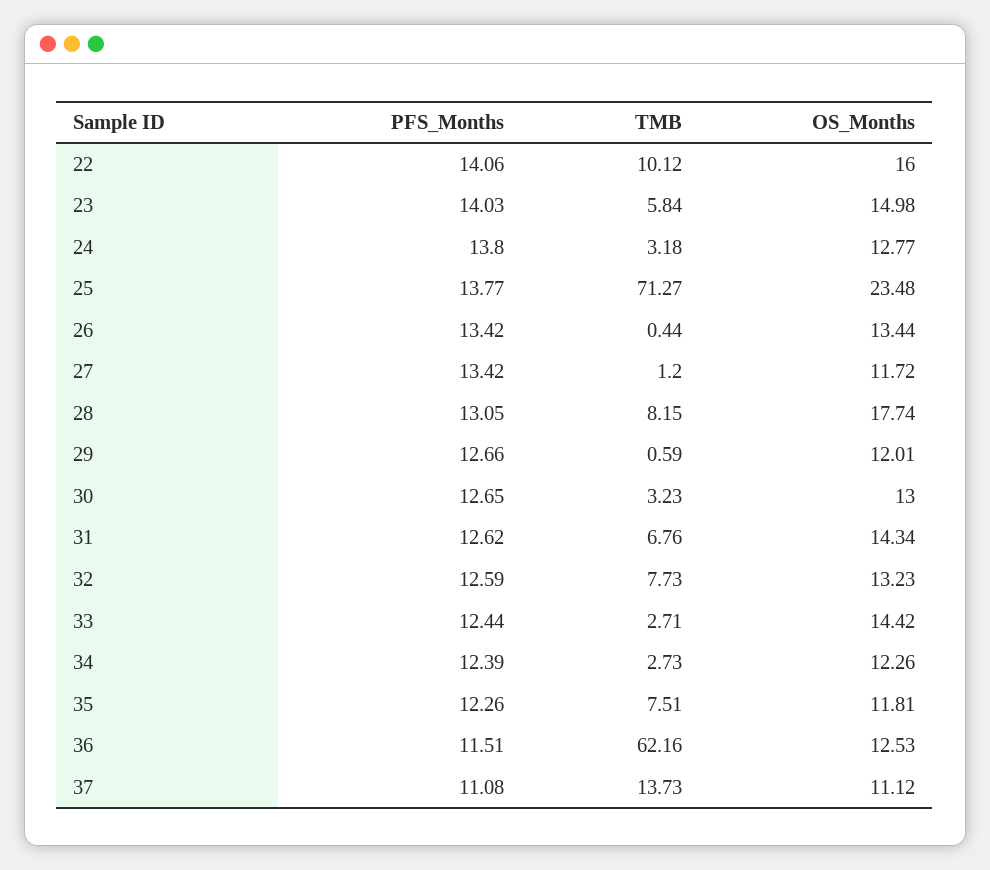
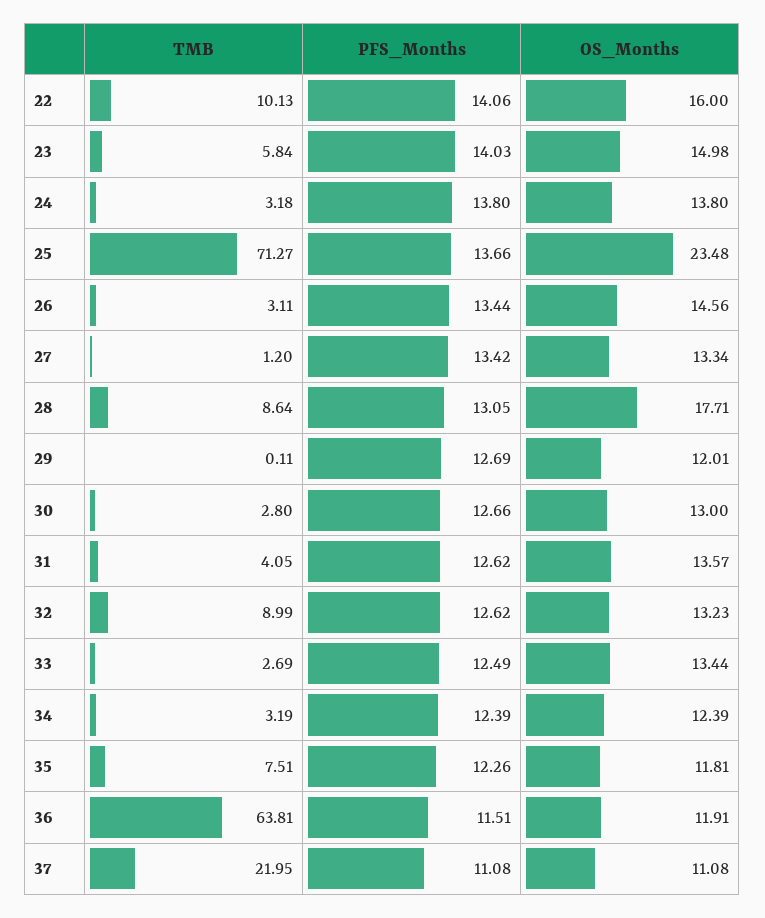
  {
    "PFS_Months": {
      "22": 14.06,
      "23": 14.03,
      "24": 13.8,
-     "25": 13.77,
+     "25": 13.66,
-     "26": 13.42,
+     "26": 13.44,
      "27": 13.42,
      "28": 13.05,
-     "29": 12.66,
+     "29": 12.69,
-     "30": 12.65,
+     "30": 12.66,
      "31": 12.62,
-     "32": 12.59,
+     "32": 12.62,
-     "33": 12.44,
+     "33": 12.49,
      "34": 12.39,
      "35": 12.26,
      "36": 11.51,
      "37": 11.08
    },
    "TMB": {
-     "22": 10.12,
+     "22": 10.13,
      "23": 5.84,
      "24": 3.18,
      "25": 71.27,
-     "26": 0.44,
+     "26": 3.11,
      "27": 1.2,
-     "28": 8.15,
+     "28": 8.64,
-     "29": 0.59,
+     "29": 0.11,
-     "30": 3.23,
+     "30": 2.8,
-     "31": 6.76,
+     "31": 4.05,
-     "32": 7.73,
+     "32": 8.99,
-     "33": 2.71,
+     "33": 2.69,
-     "34": 2.73,
+     "34": 3.19,
      "35": 7.51,
-     "36": 62.16,
+     "36": 63.81,
-     "37": 13.73
+     "37": 21.95
    },
    "OS_Months": {
      "22": 16,
      "23": 14.98,
-     "24": 12.77,
+     "24": 13.8,
      "25": 23.48,
-     "26": 13.44,
+     "26": 14.56,
-     "27": 11.72,
+     "27": 13.34,
-     "28": 17.74,
+     "28": 17.71,
      "29": 12.01,
      "30": 13,
-     "31": 14.34,
+     "31": 13.57,
      "32": 13.23,
-     "33": 14.42,
+     "33": 13.44,
-     "34": 12.26,
+     "34": 12.39,
      "35": 11.81,
-     "36": 12.53,
+     "36": 11.91,
-     "37": 11.12
+     "37": 11.08
    }
  }

